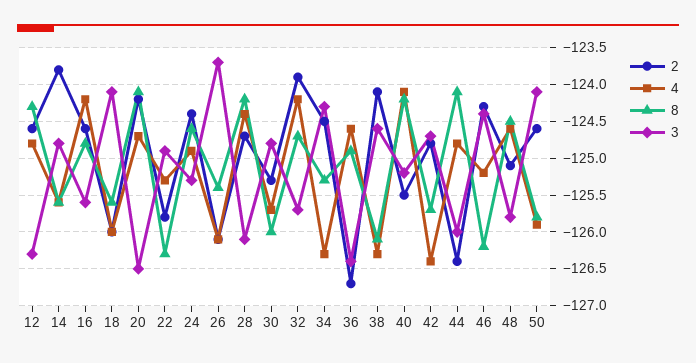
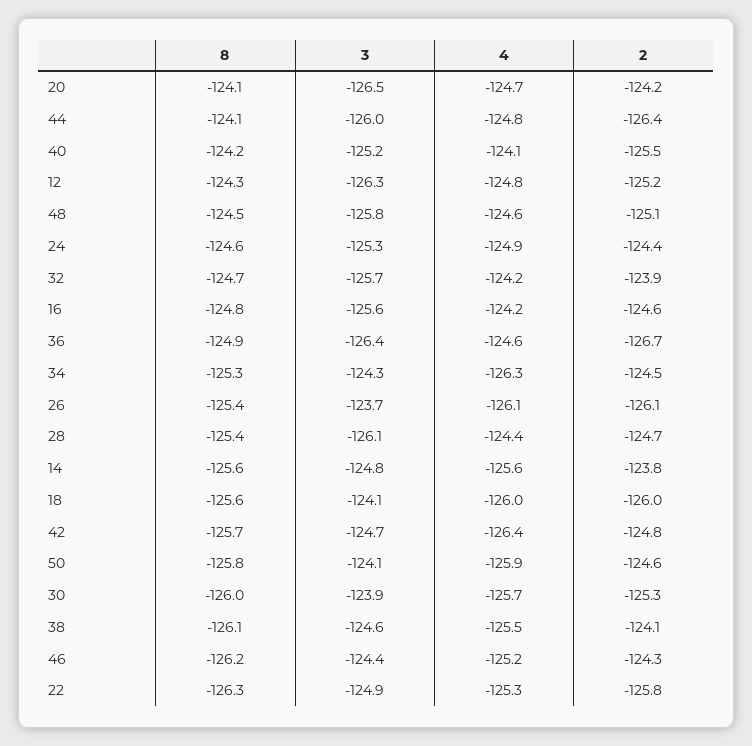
  {
    "2": {
-     "12": -124.6,
+     "12": -125.2,
      "14": -123.8,
      "16": -124.6,
      "18": -126,
      "20": -124.2,
      "22": -125.8,
      "24": -124.4,
      "26": -126.1,
      "28": -124.7,
      "30": -125.3,
      "32": -123.9,
      "34": -124.5,
      "36": -126.7,
      "38": -124.1,
      "40": -125.5,
      "42": -124.8,
      "44": -126.4,
      "46": -124.3,
      "48": -125.1,
      "50": -124.6
    },
    "4": {
      "12": -124.8,
      "14": -125.6,
      "16": -124.2,
      "18": -126,
      "20": -124.7,
      "22": -125.3,
      "24": -124.9,
      "26": -126.1,
      "28": -124.4,
      "30": -125.7,
      "32": -124.2,
      "34": -126.3,
      "36": -124.6,
-     "38": -126.3,
+     "38": -125.5,
      "40": -124.1,
      "42": -126.4,
      "44": -124.8,
      "46": -125.2,
      "48": -124.6,
      "50": -125.9
    },
    "8": {
      "12": -124.3,
      "14": -125.6,
      "16": -124.8,
      "18": -125.6,
      "20": -124.1,
      "22": -126.3,
      "24": -124.6,
      "26": -125.4,
-     "28": -124.2,
+     "28": -125.4,
      "30": -126,
      "32": -124.7,
      "34": -125.3,
      "36": -124.9,
      "38": -126.1,
      "40": -124.2,
      "42": -125.7,
      "44": -124.1,
      "46": -126.2,
      "48": -124.5,
      "50": -125.8
    },
    "3": {
      "12": -126.3,
      "14": -124.8,
      "16": -125.6,
      "18": -124.1,
      "20": -126.5,
      "22": -124.9,
      "24": -125.3,
      "26": -123.7,
      "28": -126.1,
-     "30": -124.8,
+     "30": -123.9,
      "32": -125.7,
      "34": -124.3,
      "36": -126.4,
      "38": -124.6,
      "40": -125.2,
      "42": -124.7,
      "44": -126,
      "46": -124.4,
      "48": -125.8,
      "50": -124.1
    }
  }

